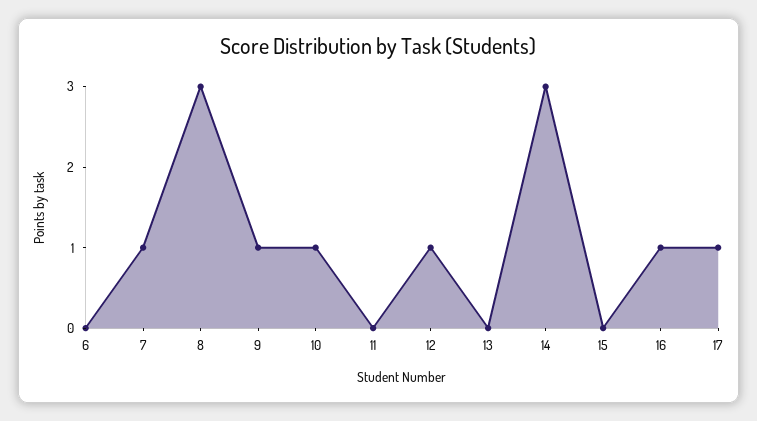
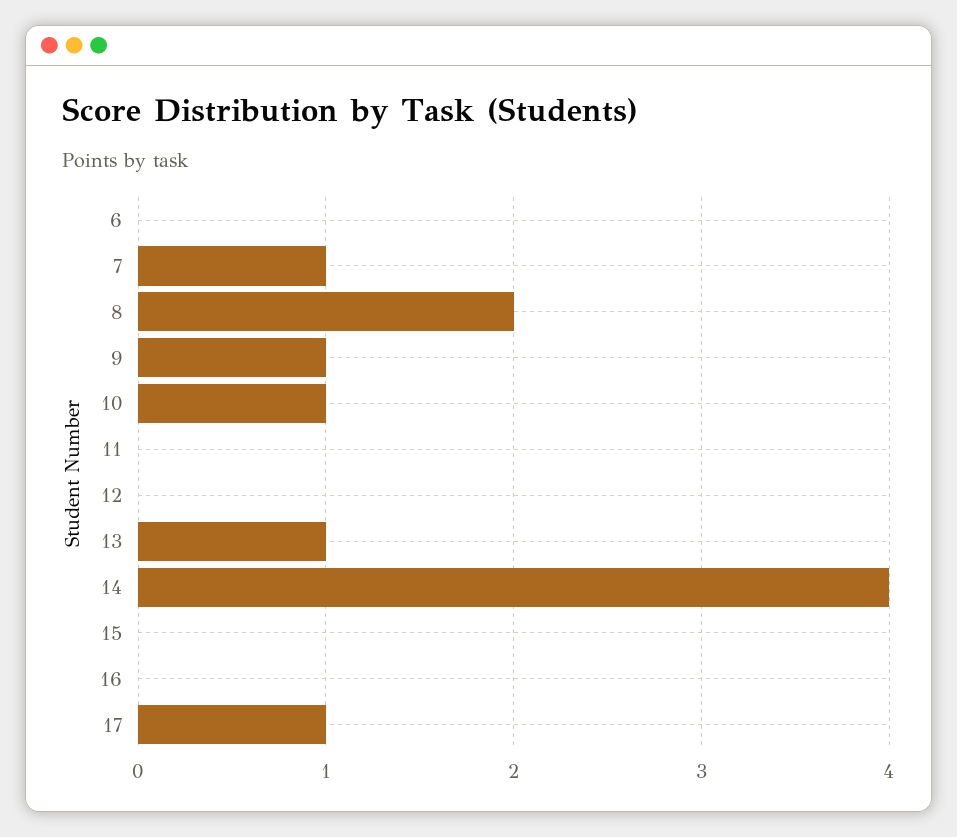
  {
    "6": 0,
    "7": 1,
-   "8": 3,
+   "8": 2,
    "9": 1,
    "10": 1,
    "11": 0,
-   "12": 1,
+   "12": 0,
-   "13": 0,
+   "13": 1,
-   "14": 3,
+   "14": 4,
    "15": 0,
-   "16": 1,
+   "16": 0,
    "17": 1
  }

